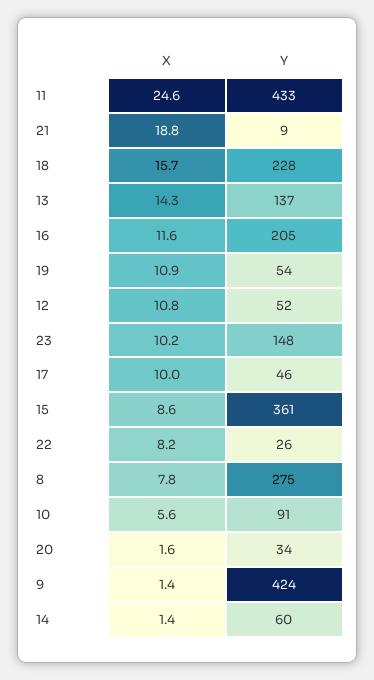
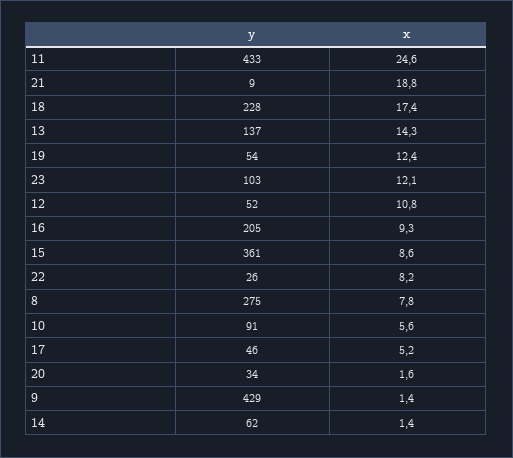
  {
    "X": {
      "11": 24.6,
      "21": 18.8,
-     "18": 15.7,
+     "18": 17.4,
      "13": 14.3,
-     "16": 11.6,
+     "16": 9.3,
-     "19": 10.9,
+     "19": 12.4,
      "12": 10.8,
-     "23": 10.2,
+     "23": 12.1,
-     "17": 10,
+     "17": 5.2,
      "15": 8.6,
      "22": 8.2,
      "8": 7.8,
      "10": 5.6,
      "20": 1.6,
      "9": 1.4,
      "14": 1.4
    },
    "Y": {
      "11": 433,
      "21": 9,
      "18": 228,
      "13": 137,
      "16": 205,
      "19": 54,
      "12": 52,
-     "23": 148,
+     "23": 103,
      "17": 46,
      "15": 361,
      "22": 26,
      "8": 275,
      "10": 91,
      "20": 34,
-     "9": 424,
+     "9": 429,
-     "14": 60
+     "14": 62
    }
  }

